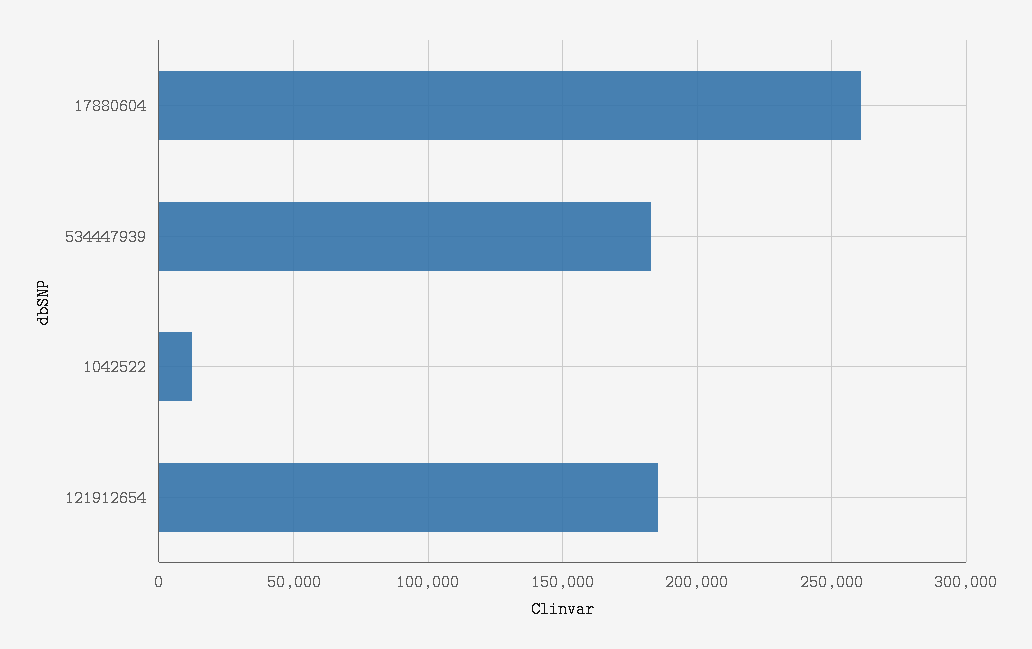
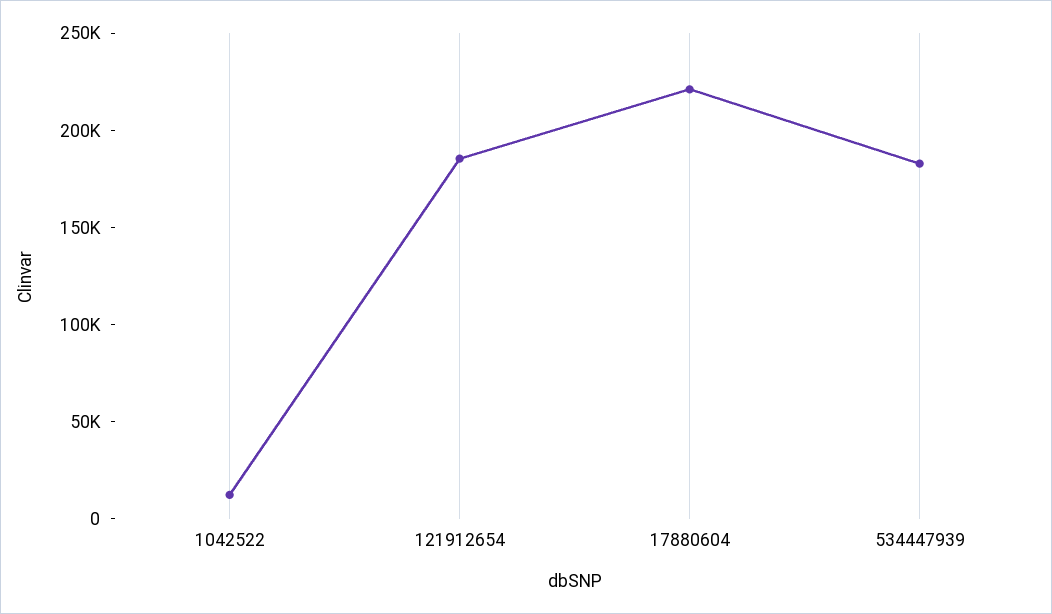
  {
-   "17880604": 260000,
+   "17880604": 220000,
    "534447939": 185000,
    "1042522": 10000,
    "121912654": 185000
  }

